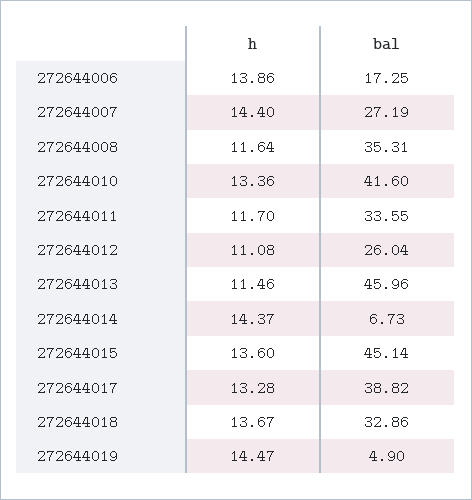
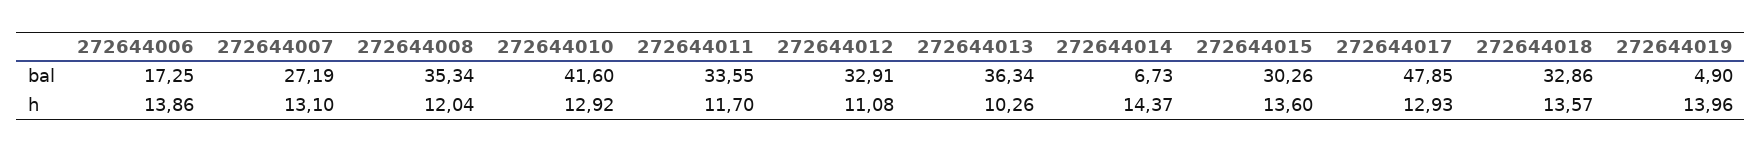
  {
    "h": {
      "272644006": 13.86,
-     "272644007": 14.4,
+     "272644007": 13.1,
-     "272644008": 11.64,
+     "272644008": 12.04,
-     "272644010": 13.36,
+     "272644010": 12.92,
      "272644011": 11.7,
      "272644012": 11.08,
-     "272644013": 11.46,
+     "272644013": 10.26,
      "272644014": 14.37,
      "272644015": 13.6,
-     "272644017": 13.28,
+     "272644017": 12.93,
-     "272644018": 13.67,
+     "272644018": 13.57,
-     "272644019": 14.47
+     "272644019": 13.96
    },
    "bal": {
      "272644006": 17.25,
      "272644007": 27.19,
-     "272644008": 35.31,
+     "272644008": 35.34,
      "272644010": 41.6,
      "272644011": 33.55,
-     "272644012": 26.04,
+     "272644012": 32.91,
-     "272644013": 45.96,
+     "272644013": 36.34,
      "272644014": 6.73,
-     "272644015": 45.14,
+     "272644015": 30.26,
-     "272644017": 38.82,
+     "272644017": 47.85,
      "272644018": 32.86,
      "272644019": 4.9
    }
  }

